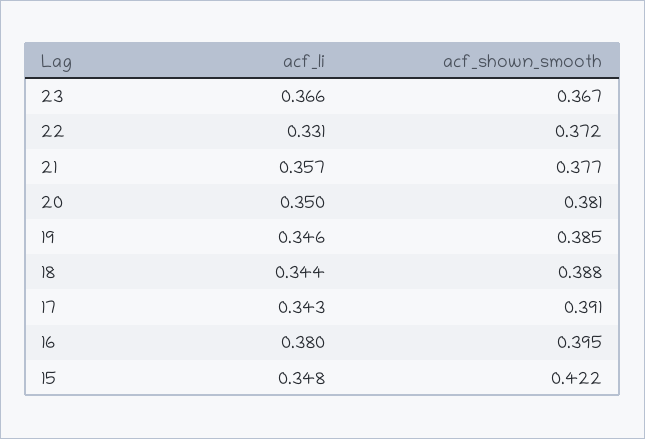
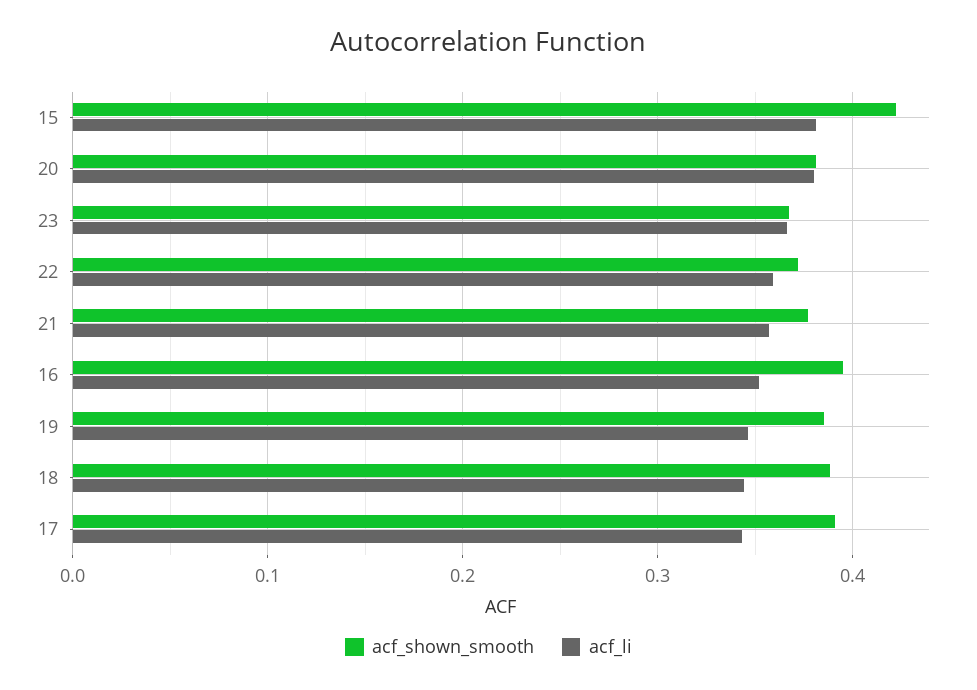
  {
    "acf_li": {
      "23": 0.366,
-     "22": 0.331,
+     "22": 0.36,
      "21": 0.357,
-     "20": 0.35,
+     "20": 0.38,
      "19": 0.346,
      "18": 0.344,
      "17": 0.343,
-     "16": 0.38,
+     "16": 0.35,
-     "15": 0.348
+     "15": 0.38
    },
    "acf_shown_smooth": {
      "23": 0.367,
      "22": 0.372,
      "21": 0.377,
      "20": 0.381,
      "19": 0.385,
      "18": 0.388,
      "17": 0.391,
      "16": 0.395,
      "15": 0.422
    }
  }

